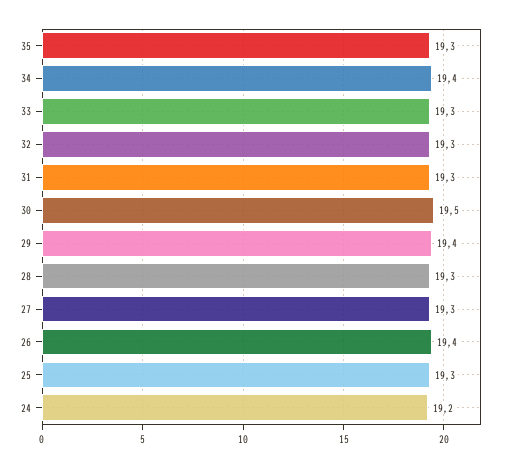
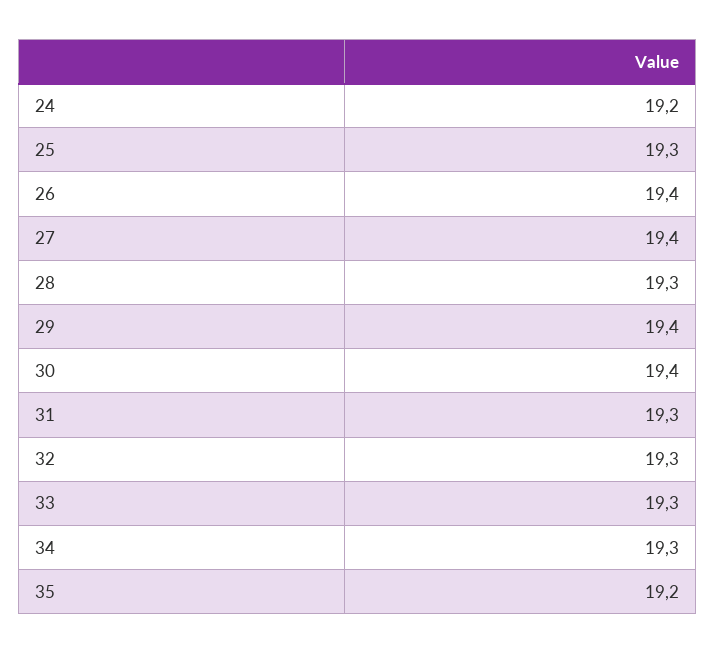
  {
-   "35": 19.3,
+   "35": 19.2,
-   "34": 19.4,
+   "34": 19.3,
    "33": 19.3,
    "32": 19.3,
    "31": 19.3,
-   "30": 19.5,
+   "30": 19.4,
    "29": 19.4,
    "28": 19.3,
-   "27": 19.3,
+   "27": 19.4,
    "26": 19.4,
    "25": 19.3,
    "24": 19.2
  }

